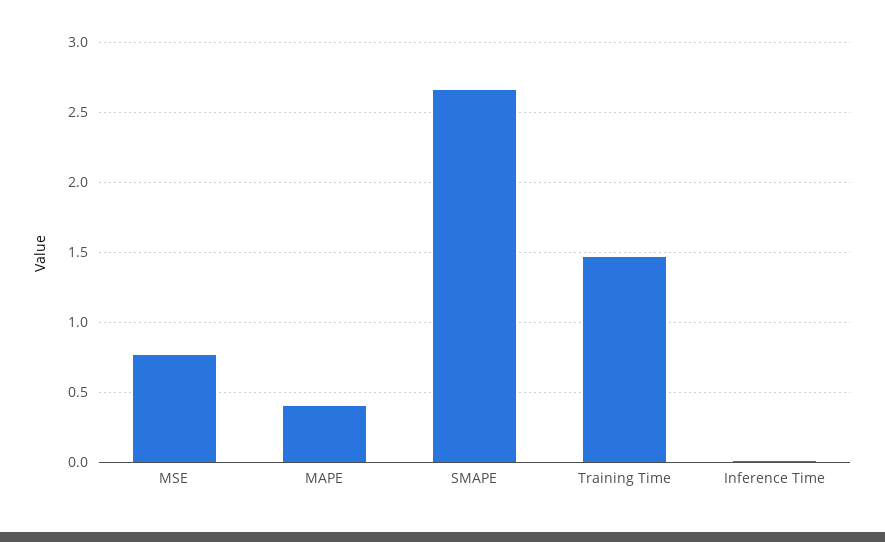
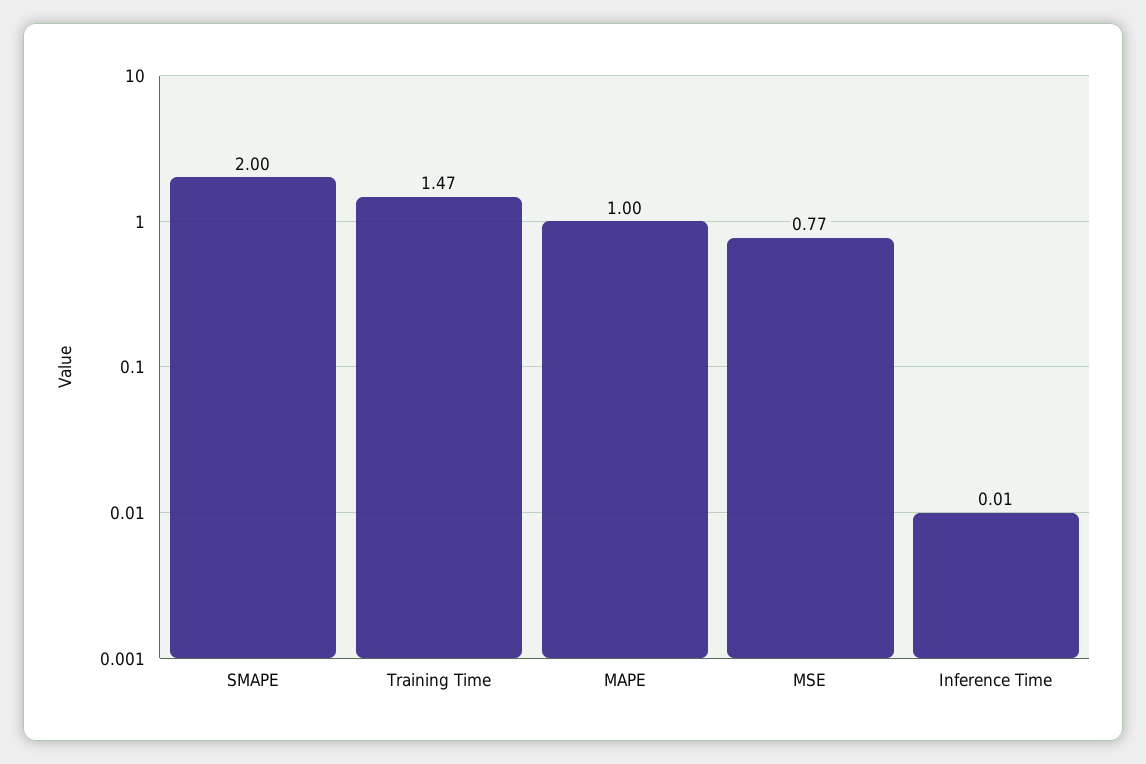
  {
    "MSE": 0.77,
-   "MAPE": 0.4,
+   "MAPE": 1,
-   "SMAPE": 2.65,
+   "SMAPE": 2,
    "Training Time": 1.47,
    "Inference Time": 0.01
  }

